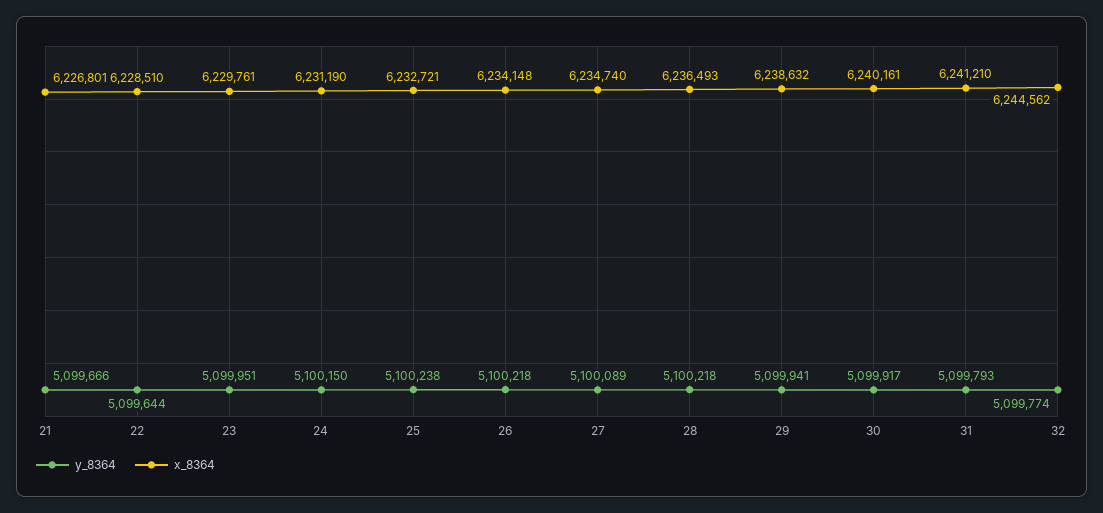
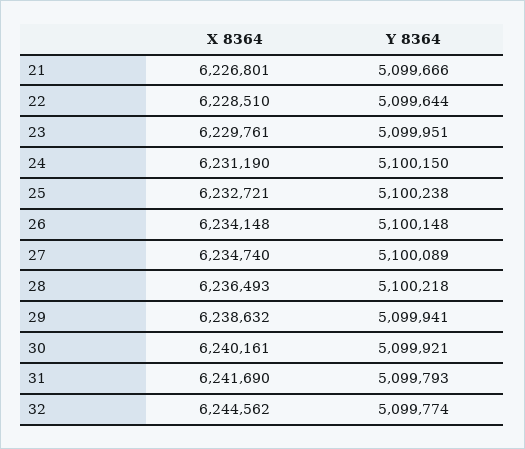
  {
    "y_8364": {
      "21": 5099666,
      "22": 5099644,
      "23": 5099951,
      "24": 5100150,
      "25": 5100238,
-     "26": 5100218,
+     "26": 5100148,
      "27": 5100089,
      "28": 5100218,
      "29": 5099941,
-     "30": 5099917,
+     "30": 5099921,
      "31": 5099793,
      "32": 5099774
    },
    "x_8364": {
      "21": 6226801,
      "22": 6228510,
      "23": 6229761,
      "24": 6231190,
      "25": 6232721,
      "26": 6234148,
      "27": 6234740,
      "28": 6236493,
      "29": 6238632,
      "30": 6240161,
-     "31": 6241210,
+     "31": 6241690,
      "32": 6244562
    }
  }

